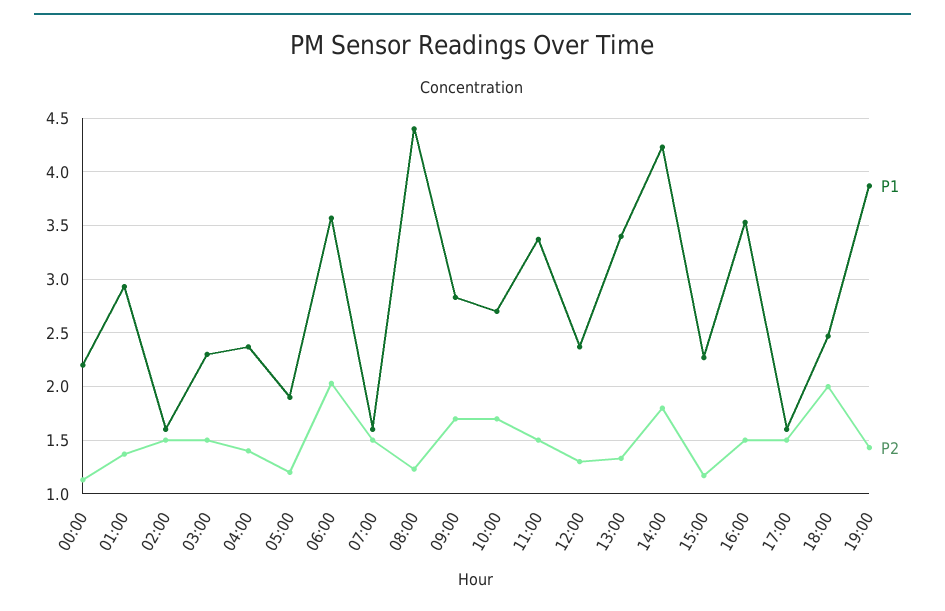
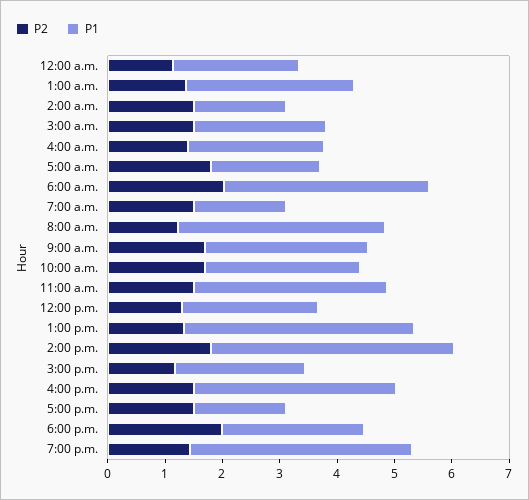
  {
    "P1": {
      "00:00": 2.2,
      "01:00": 2.9,
      "02:00": 1.6,
      "03:00": 2.3,
      "04:00": 2.4,
      "05:00": 1.9,
      "06:00": 3.6,
      "07:00": 1.6,
-     "08:00": 4.4,
+     "08:00": 3.6,
      "09:00": 2.8,
      "10:00": 2.7,
      "11:00": 3.4,
      "12:00": 2.4,
-     "13:00": 3.4,
+     "13:00": 4,
      "14:00": 4.2,
      "15:00": 2.3,
      "16:00": 3.5,
      "17:00": 1.6,
      "18:00": 2.5,
      "19:00": 3.9
    },
    "P2": {
      "00:00": 1.1,
      "01:00": 1.4,
      "02:00": 1.5,
      "03:00": 1.5,
      "04:00": 1.4,
-     "05:00": 1.2,
+     "05:00": 1.8,
      "06:00": 2,
      "07:00": 1.5,
      "08:00": 1.2,
      "09:00": 1.7,
      "10:00": 1.7,
      "11:00": 1.5,
      "12:00": 1.3,
      "13:00": 1.3,
      "14:00": 1.8,
      "15:00": 1.2,
      "16:00": 1.5,
      "17:00": 1.5,
      "18:00": 2,
      "19:00": 1.4
    }
  }

